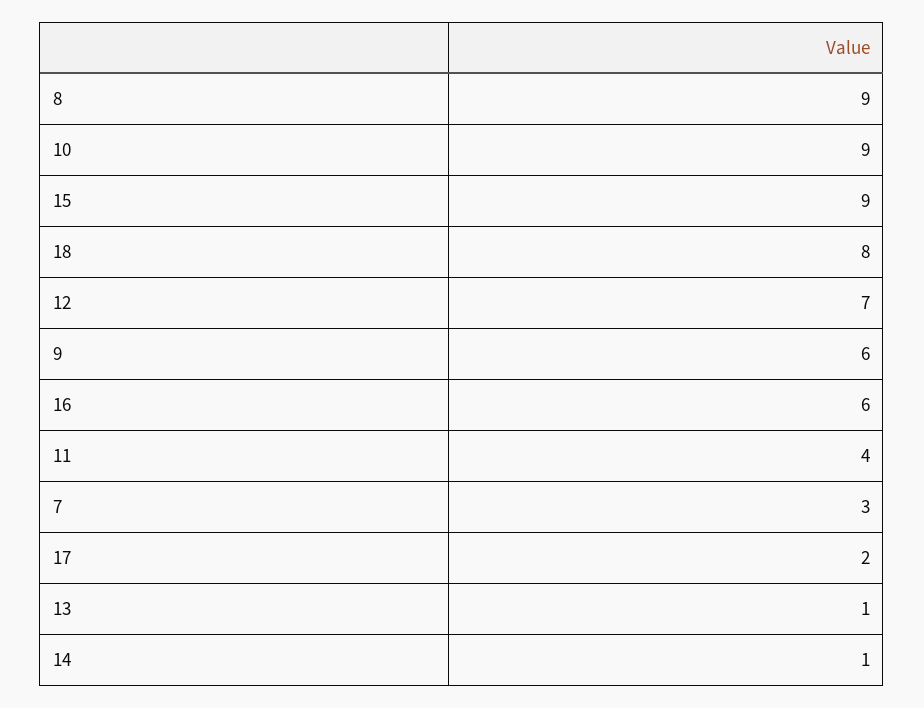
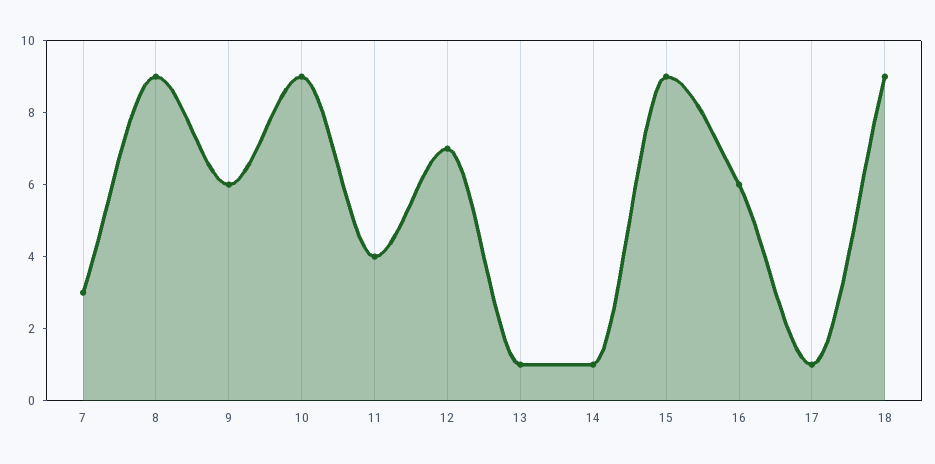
  {
    "8": 9,
    "10": 9,
    "15": 9,
-   "18": 8,
+   "18": 9,
    "12": 7,
    "9": 6,
    "16": 6,
    "11": 4,
    "7": 3,
-   "17": 2,
+   "17": 1,
    "13": 1,
    "14": 1
  }

